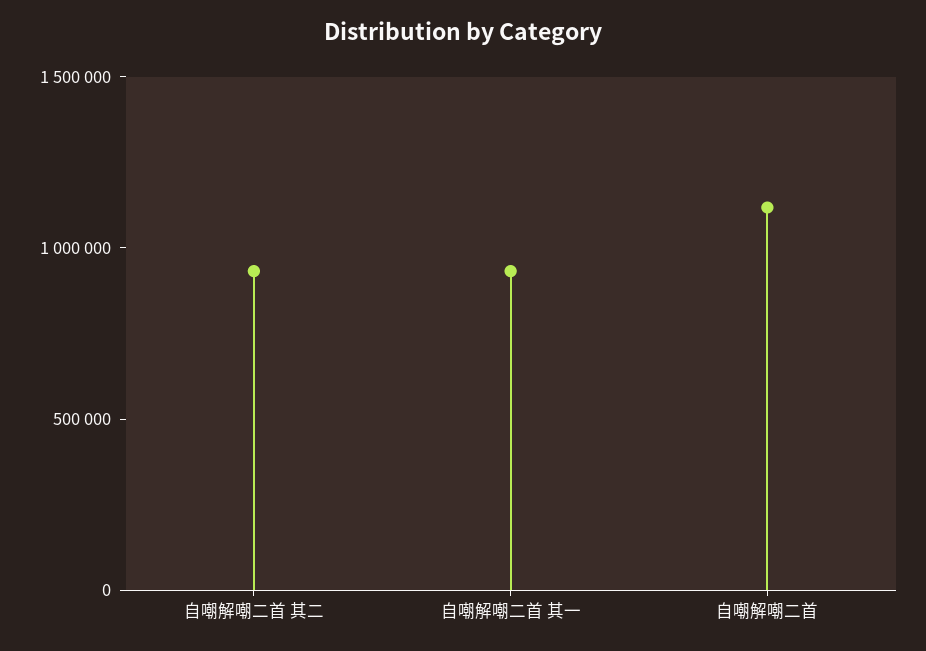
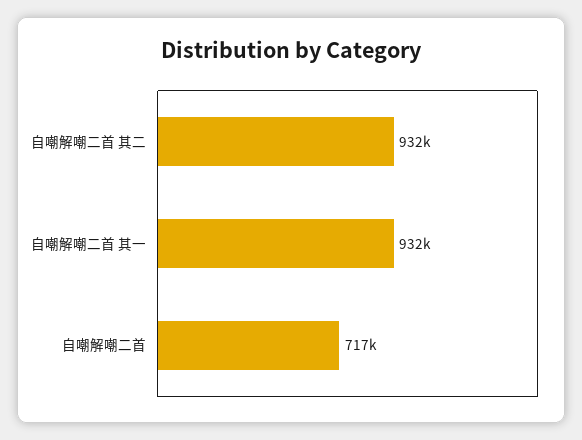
  {
    "自嘲解嘲二首 其二": 932000,
    "自嘲解嘲二首 其一": 932000,
-   "自嘲解嘲二首": 1100000
+   "自嘲解嘲二首": 717000
  }

